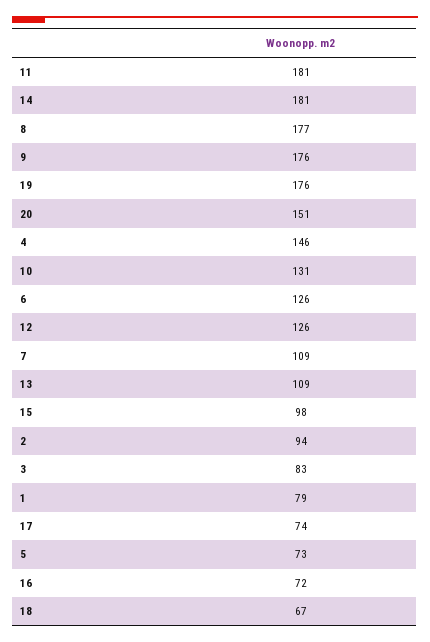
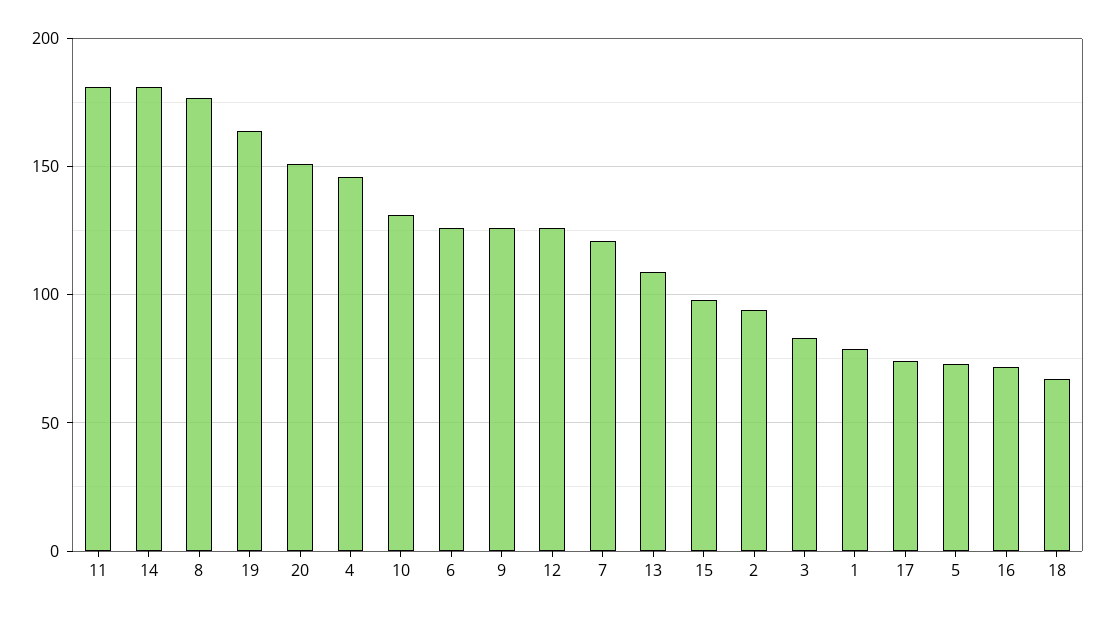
  {
    "11": 181,
    "14": 181,
    "8": 177,
-   "9": 176,
+   "9": 125,
-   "19": 176,
+   "19": 165,
    "20": 151,
    "4": 146,
    "10": 131,
    "6": 126,
    "12": 126,
-   "7": 109,
+   "7": 120,
    "13": 109,
    "15": 98,
    "2": 94,
    "3": 83,
    "1": 79,
    "17": 74,
    "5": 73,
    "16": 72,
    "18": 67
  }

